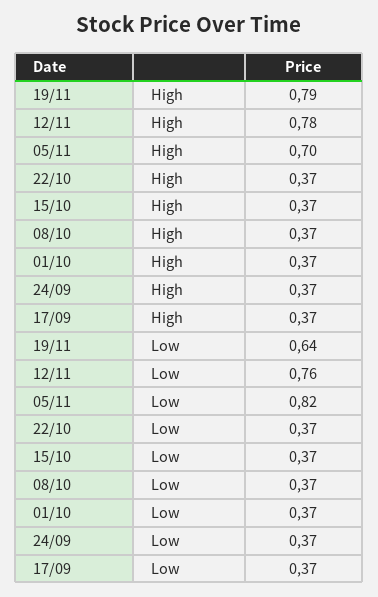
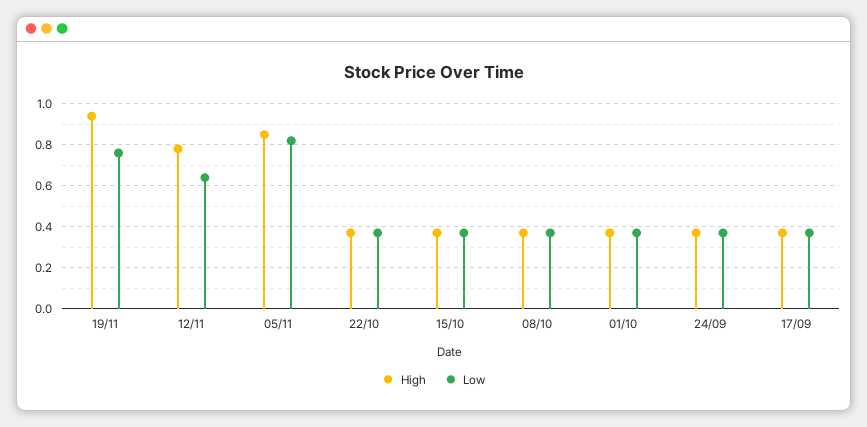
  {
    "High": {
-     "19/11": 0.79,
+     "19/11": 0.95,
      "12/11": 0.78,
-     "05/11": 0.7,
+     "05/11": 0.85,
      "22/10": 0.37,
      "15/10": 0.37,
      "08/10": 0.37,
      "01/10": 0.37,
      "24/09": 0.37,
      "17/09": 0.37
    },
    "Low": {
-     "19/11": 0.64,
+     "19/11": 0.75,
-     "12/11": 0.76,
+     "12/11": 0.65,
      "05/11": 0.82,
      "22/10": 0.37,
      "15/10": 0.37,
      "08/10": 0.37,
      "01/10": 0.37,
      "24/09": 0.37,
      "17/09": 0.37
    }
  }

